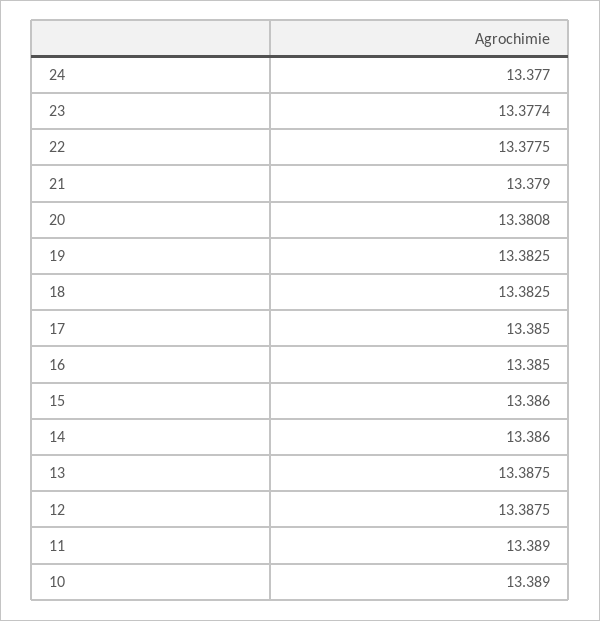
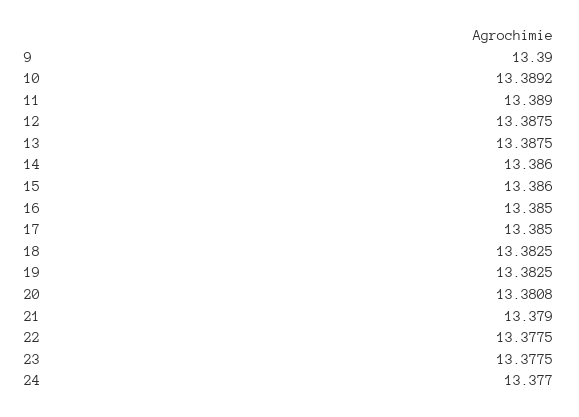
  {
    "24": 13.377,
-   "23": 13.3774,
+   "23": 13.3775,
    "22": 13.3775,
    "21": 13.379,
    "20": 13.3808,
    "19": 13.3825,
    "18": 13.3825,
    "17": 13.385,
    "16": 13.385,
    "15": 13.386,
    "14": 13.386,
    "13": 13.3875,
    "12": 13.3875,
    "11": 13.389,
-   "10": 13.389
+   "10": 13.3892,
+   "9": 13.39
  }

